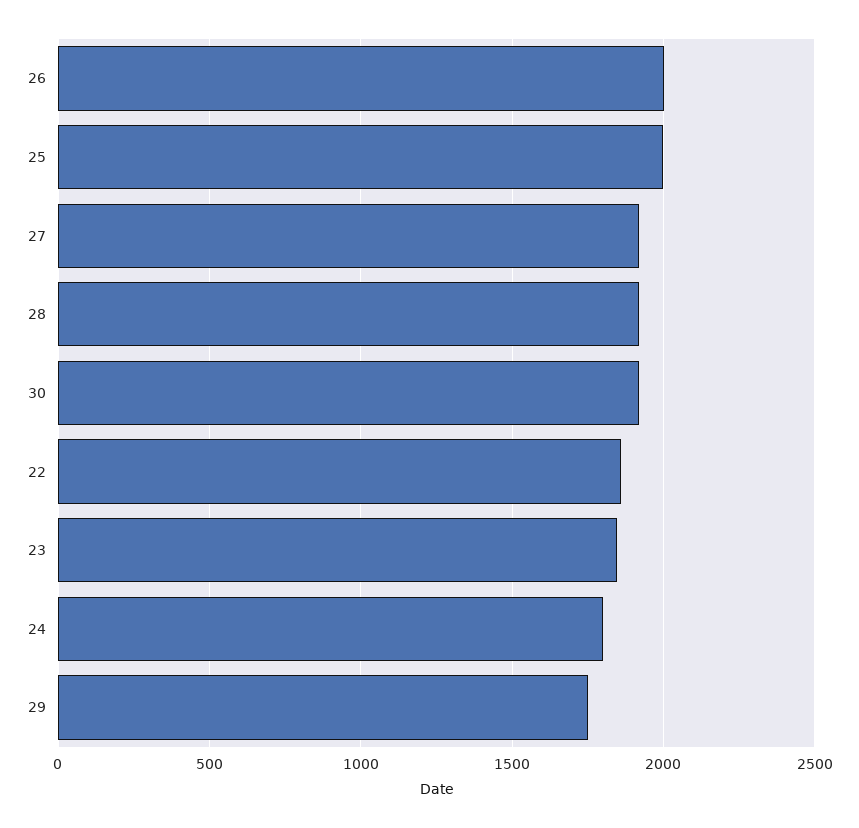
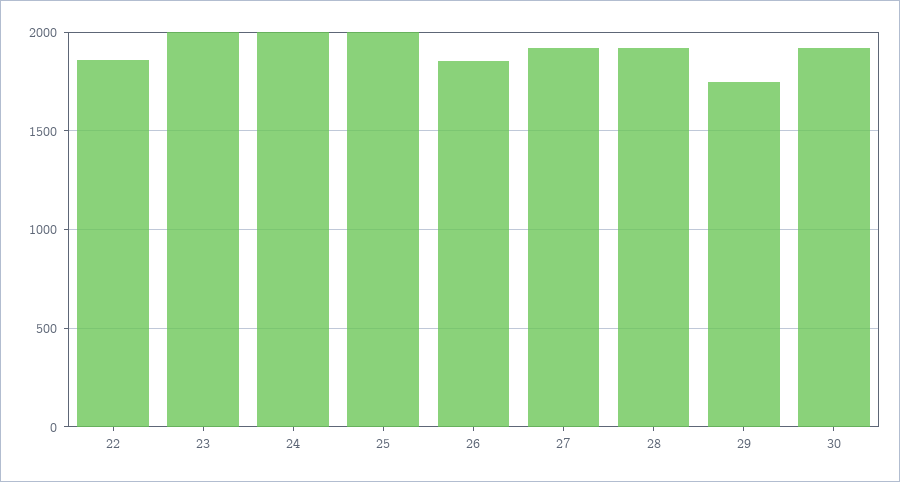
  {
-   "26": 2000,
+   "26": 1850,
    "25": 2000,
    "27": 1900,
    "28": 1900,
    "30": 1900,
    "22": 1850,
-   "23": 1850,
+   "23": 2000,
-   "24": 1800,
+   "24": 2000,
    "29": 1750
  }

